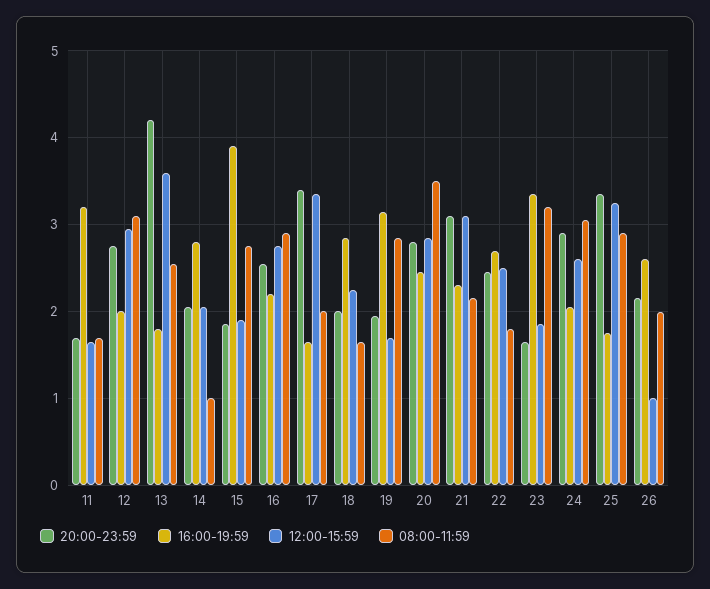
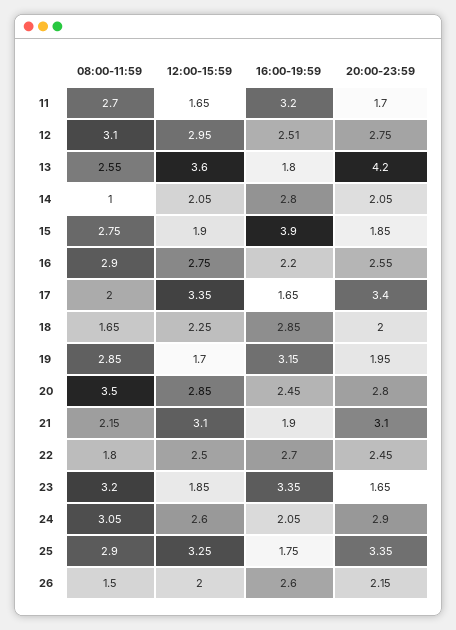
  {
    "20:00-23:59": {
      "11": 1.7,
      "12": 2.75,
      "13": 4.2,
      "14": 2.05,
      "15": 1.85,
      "16": 2.55,
      "17": 3.4,
      "18": 2,
      "19": 1.95,
      "20": 2.8,
      "21": 3.1,
      "22": 2.45,
      "23": 1.65,
      "24": 2.9,
      "25": 3.35,
      "26": 2.15
    },
    "16:00-19:59": {
      "11": 3.2,
-     "12": 2,
+     "12": 2.51,
      "13": 1.8,
      "14": 2.8,
      "15": 3.9,
      "16": 2.2,
      "17": 1.65,
      "18": 2.85,
      "19": 3.15,
      "20": 2.45,
-     "21": 2.3,
+     "21": 1.9,
      "22": 2.7,
      "23": 3.35,
      "24": 2.05,
      "25": 1.75,
      "26": 2.6
    },
    "12:00-15:59": {
      "11": 1.65,
      "12": 2.95,
      "13": 3.6,
      "14": 2.05,
      "15": 1.9,
      "16": 2.75,
      "17": 3.35,
      "18": 2.25,
      "19": 1.7,
      "20": 2.85,
      "21": 3.1,
      "22": 2.5,
      "23": 1.85,
      "24": 2.6,
      "25": 3.25,
-     "26": 1
+     "26": 2
    },
    "08:00-11:59": {
-     "11": 1.7,
+     "11": 2.7,
      "12": 3.1,
      "13": 2.55,
      "14": 1,
      "15": 2.75,
      "16": 2.9,
      "17": 2,
      "18": 1.65,
      "19": 2.85,
      "20": 3.5,
      "21": 2.15,
      "22": 1.8,
      "23": 3.2,
      "24": 3.05,
      "25": 2.9,
-     "26": 2
+     "26": 1.5
    }
  }

